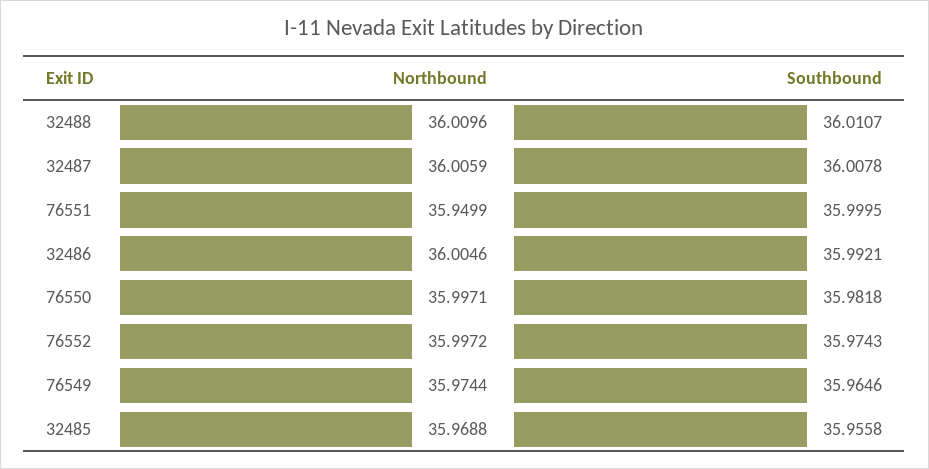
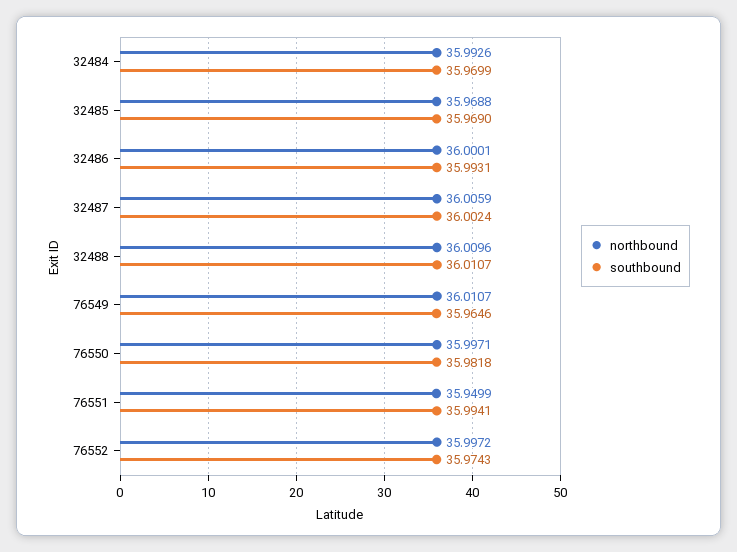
  {
    "Northbound": {
      "32488": 36.0096,
      "32487": 36.0059,
      "76551": 35.9499,
-     "32486": 36.0046,
+     "32486": 36.0001,
      "76550": 35.9971,
      "76552": 35.9972,
-     "76549": 35.9744,
+     "76549": 36.0107,
-     "32485": 35.9688
+     "32485": 35.9688,
+     "32484": 35.9926
    },
    "Southbound": {
      "32488": 36.0107,
-     "32487": 36.0078,
+     "32487": 36.0024,
-     "76551": 35.9995,
+     "76551": 35.9941,
-     "32486": 35.9921,
+     "32486": 35.9931,
      "76550": 35.9818,
      "76552": 35.9743,
      "76549": 35.9646,
-     "32485": 35.9558
+     "32485": 35.969,
+     "32484": 35.9699
    }
  }

